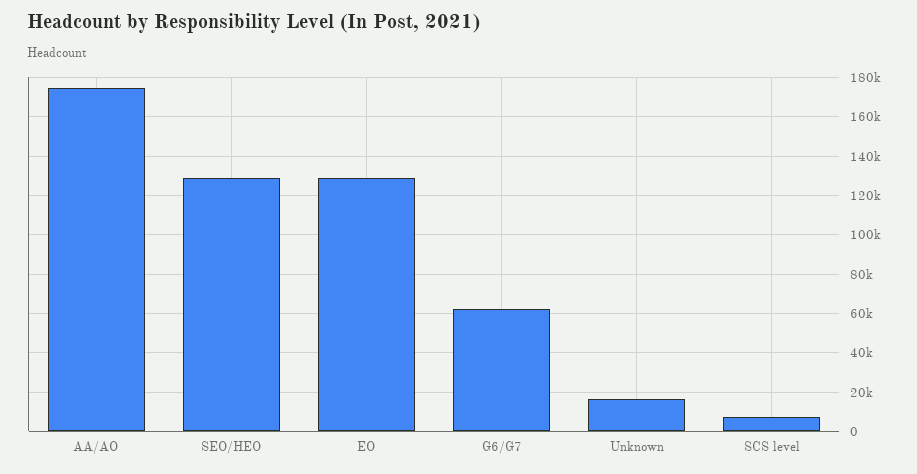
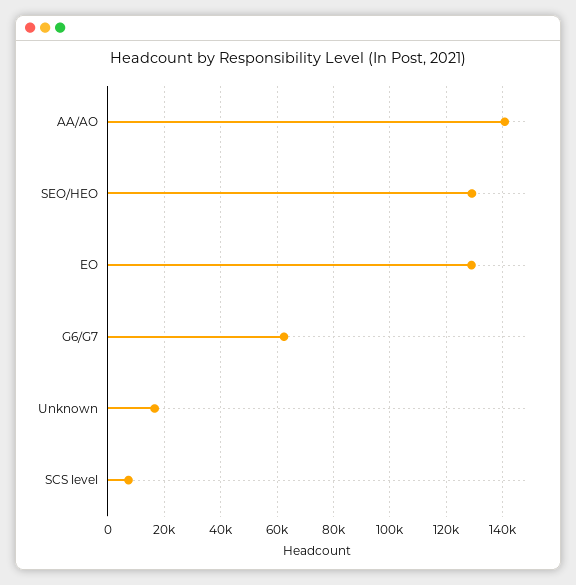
  {
-   "AA/AO": 175000,
+   "AA/AO": 140000,
    "SEO/HEO": 130000,
    "EO": 130000,
    "G6/G7": 62500,
    "Unknown": 17500,
    "SCS level": 7500
  }

